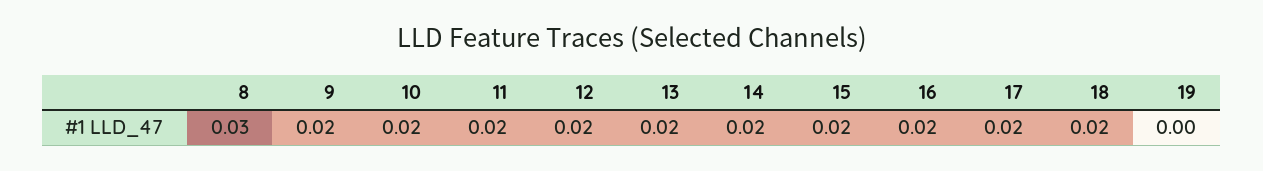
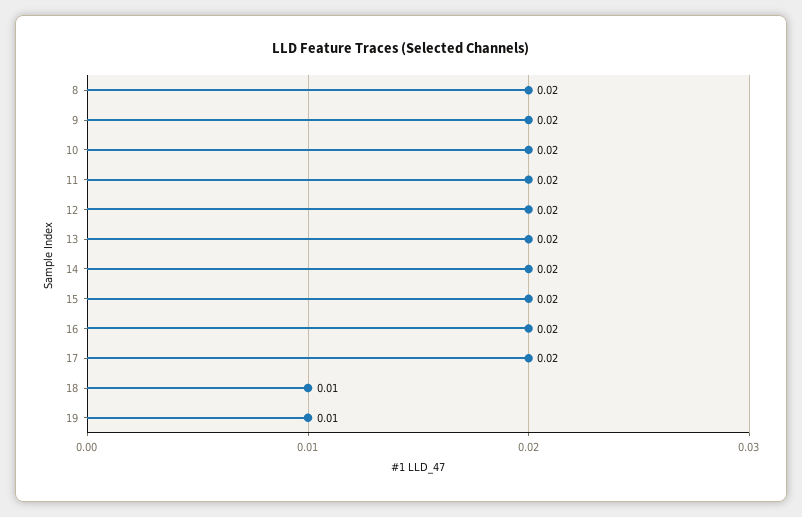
  {
-   "8": 0.03,
+   "8": 0.02,
    "9": 0.02,
    "10": 0.02,
    "11": 0.02,
    "12": 0.02,
    "13": 0.02,
    "14": 0.02,
    "15": 0.02,
    "16": 0.02,
    "17": 0.02,
-   "18": 0.02,
+   "18": 0.01,
-   "19": 0
+   "19": 0.01
  }

